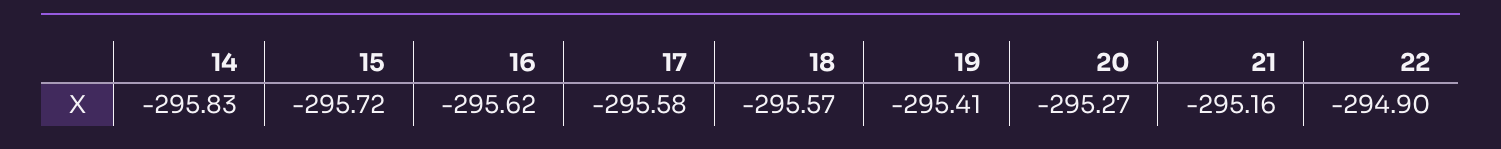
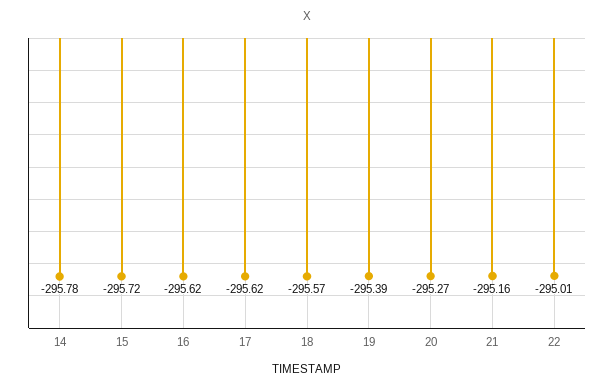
  {
-   "14": -295.83,
+   "14": -295.78,
    "15": -295.72,
    "16": -295.62,
-   "17": -295.58,
+   "17": -295.62,
    "18": -295.57,
-   "19": -295.41,
+   "19": -295.39,
    "20": -295.27,
    "21": -295.16,
-   "22": -294.9
+   "22": -295.01
  }

